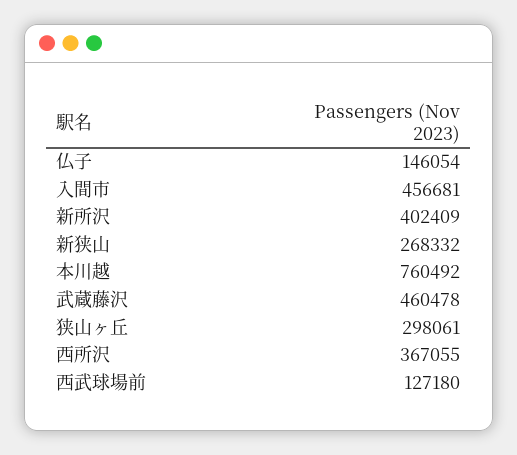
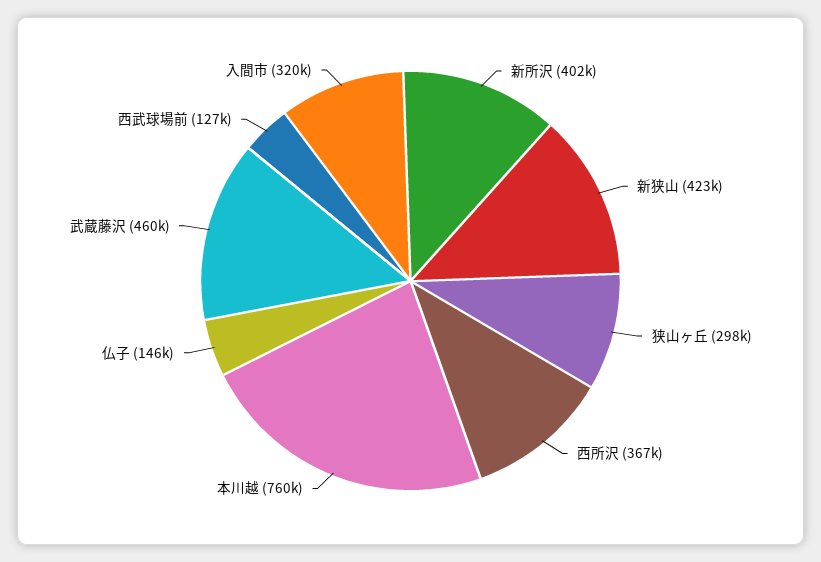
  {
    "仏子": 146054,
-   "入間市": 456681,
+   "入間市": 320000,
    "新所沢": 402409,
-   "新狭山": 268332,
+   "新狭山": 423000,
    "本川越": 760492,
    "武蔵藤沢": 460478,
    "狭山ヶ丘": 298061,
    "西所沢": 367055,
    "西武球場前": 127180
  }

